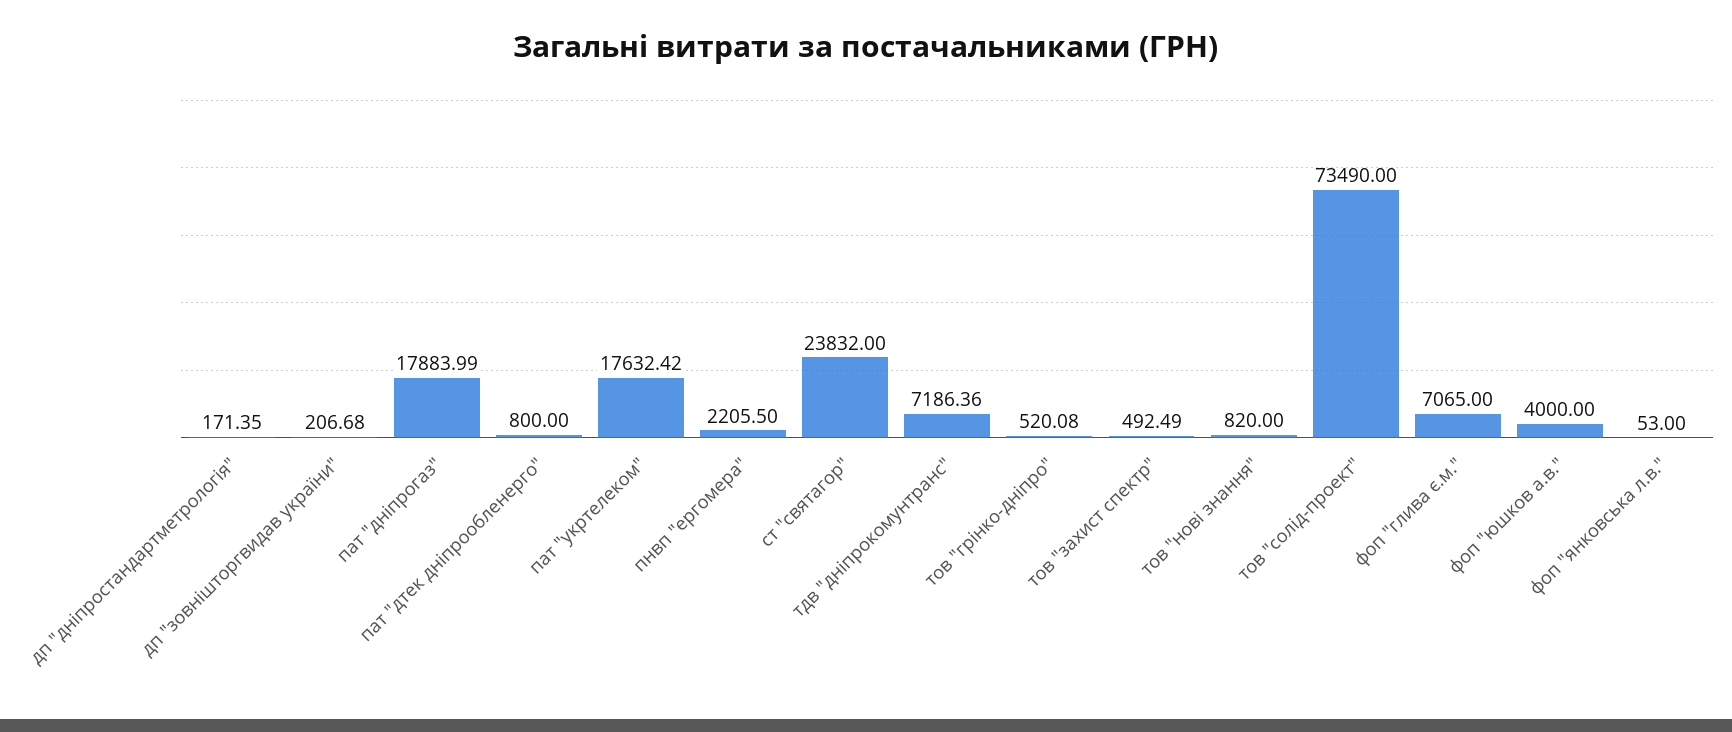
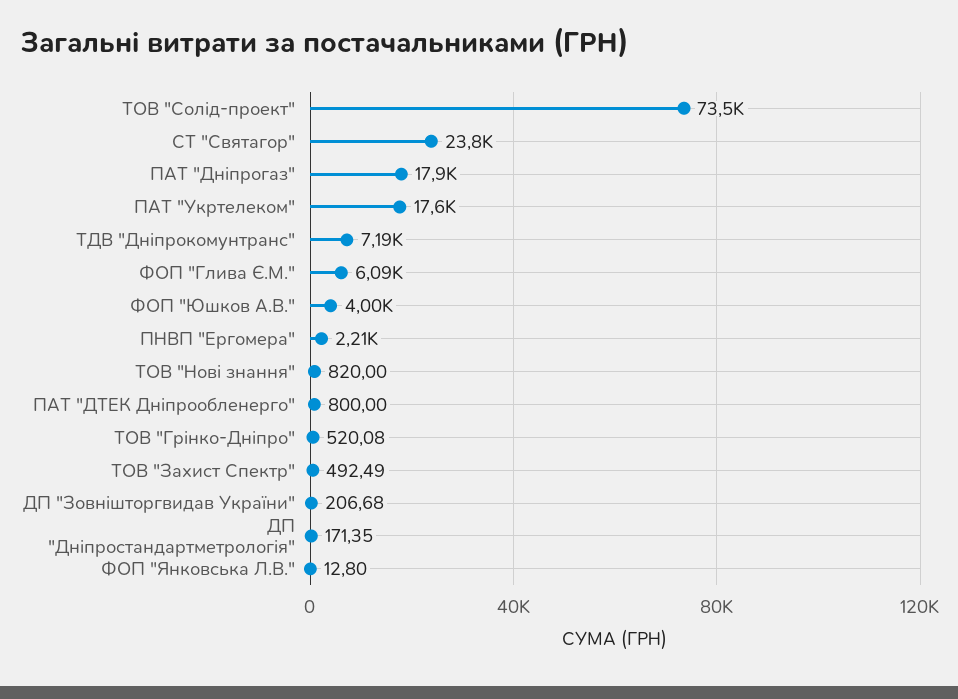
  {
    "дп \"дніпростандартметрологія\"": 171.35,
    "дп \"зовнішторгвидав україни\"": 206.68,
    "пат \"дніпрогаз\"": 17883.99,
    "пат \"дтек дніпрообленерго\"": 800,
    "пат \"укртелеком\"": 17632.42,
    "пнвп \"ергомера\"": 2205.5,
    "ст \"святагор\"": 23832,
    "тдв \"дніпрокомунтранс\"": 7186.36,
    "тов \"грінко-дніпро\"": 520.08,
    "тов \"захист спектр\"": 492.49,
    "тов \"нові знання\"": 820,
    "тов \"солід-проект\"": 73490,
-   "фоп \"глива є.м.\"": 7065,
+   "фоп \"глива є.м.\"": 6090,
    "фоп \"юшков а.в.\"": 4000,
-   "фоп \"янковська л.в.\"": 53
+   "фоп \"янковська л.в.\"": 12.8
  }

